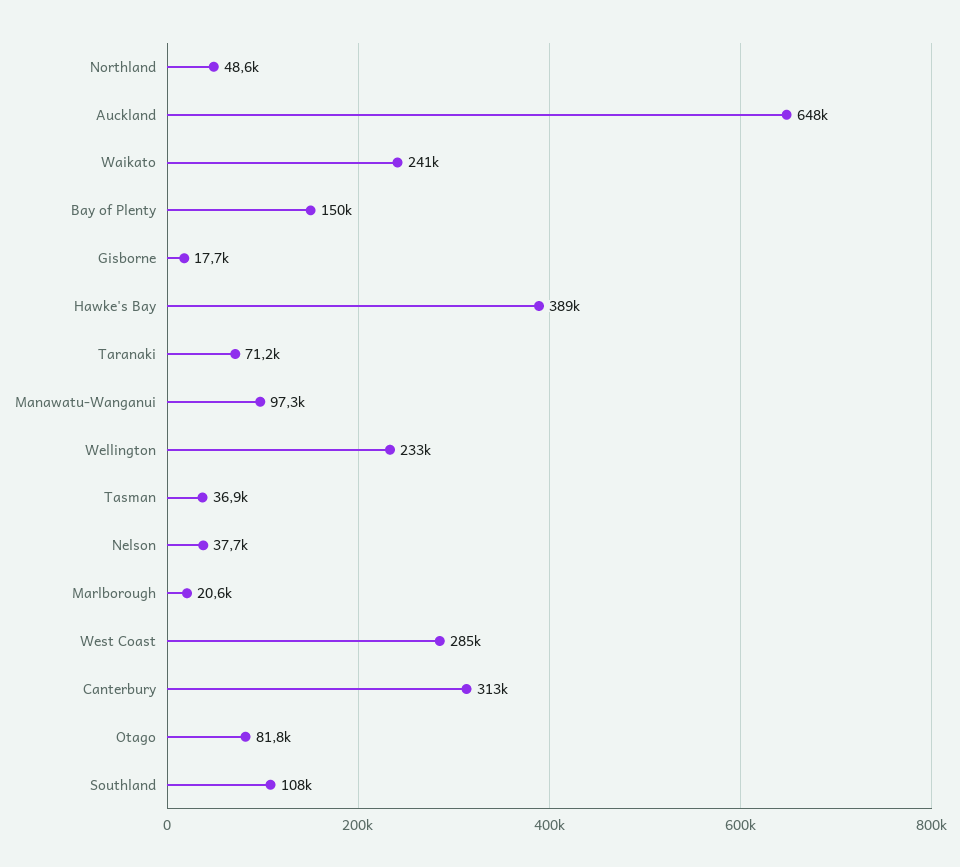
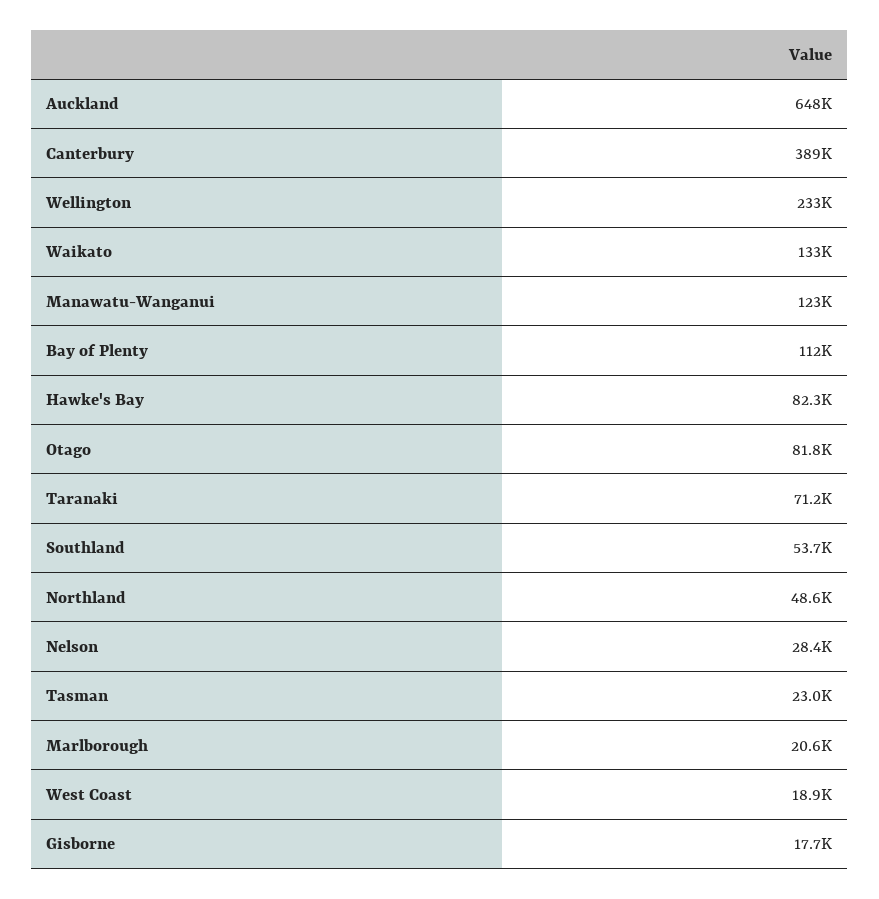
  {
    "Northland": 48600,
    "Auckland": 648000,
-   "Waikato": 241000,
+   "Waikato": 133000,
-   "Bay of Plenty": 150000,
+   "Bay of Plenty": 112000,
    "Gisborne": 17700,
-   "Hawke's Bay": 389000,
+   "Hawke's Bay": 82300,
    "Taranaki": 71200,
-   "Manawatu-Wanganui": 97300,
+   "Manawatu-Wanganui": 123000,
    "Wellington": 233000,
-   "Tasman": 36900,
+   "Tasman": 23000,
-   "Nelson": 37700,
+   "Nelson": 28400,
    "Marlborough": 20600,
-   "West Coast": 285000,
+   "West Coast": 18900,
-   "Canterbury": 313000,
+   "Canterbury": 389000,
    "Otago": 81800,
-   "Southland": 108000
+   "Southland": 53700
  }

